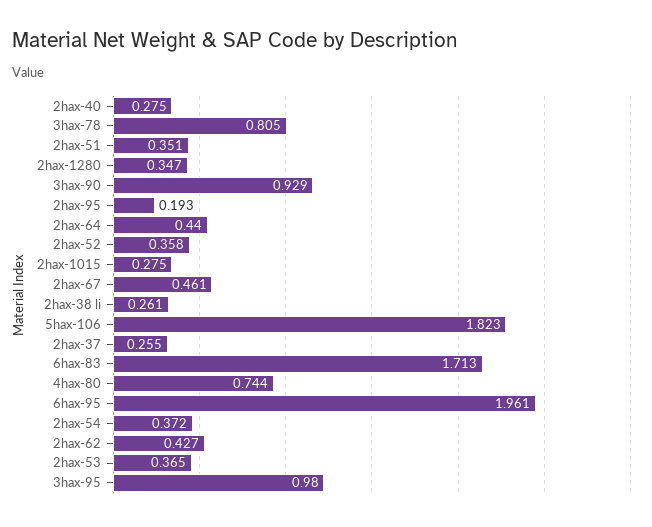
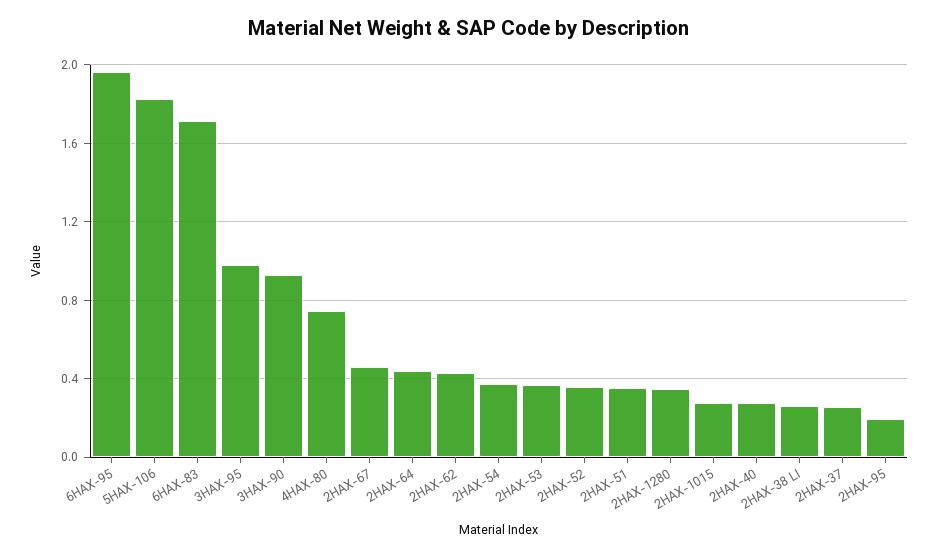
  {
    "2hax-40": 0.275,
-   "3hax-78": 0.805,
    "2hax-51": 0.351,
    "2hax-1280": 0.347,
    "3hax-90": 0.929,
    "2hax-95": 0.193,
    "2hax-64": 0.44,
    "2hax-52": 0.358,
    "2hax-1015": 0.275,
    "2hax-67": 0.461,
    "2hax-38 li": 0.261,
    "5hax-106": 1.823,
    "2hax-37": 0.255,
    "6hax-83": 1.713,
    "4hax-80": 0.744,
    "6hax-95": 1.961,
    "2hax-54": 0.372,
    "2hax-62": 0.427,
    "2hax-53": 0.365,
    "3hax-95": 0.98
  }

